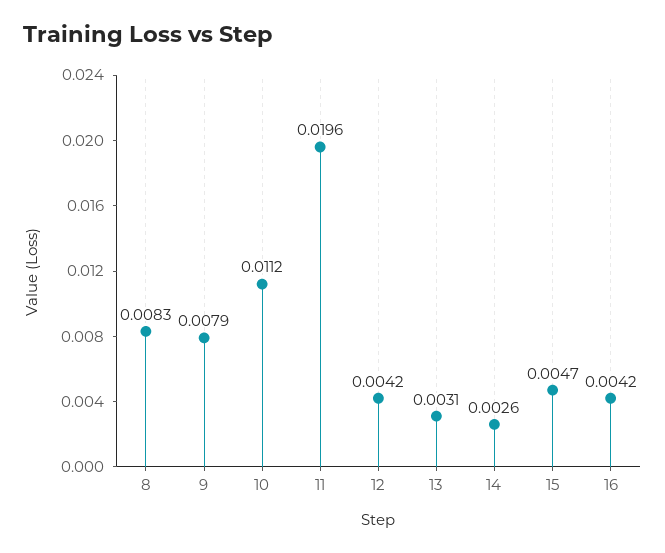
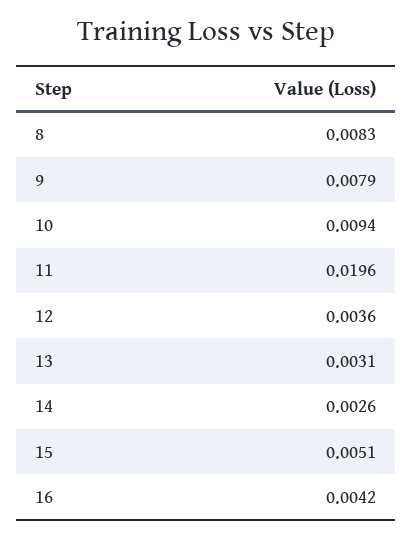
  {
    "8": 0.0083,
    "9": 0.0079,
-   "10": 0.0112,
+   "10": 0.0094,
    "11": 0.0196,
-   "12": 0.0042,
+   "12": 0.0036,
    "13": 0.0031,
    "14": 0.0026,
-   "15": 0.0047,
+   "15": 0.0051,
    "16": 0.0042
  }

